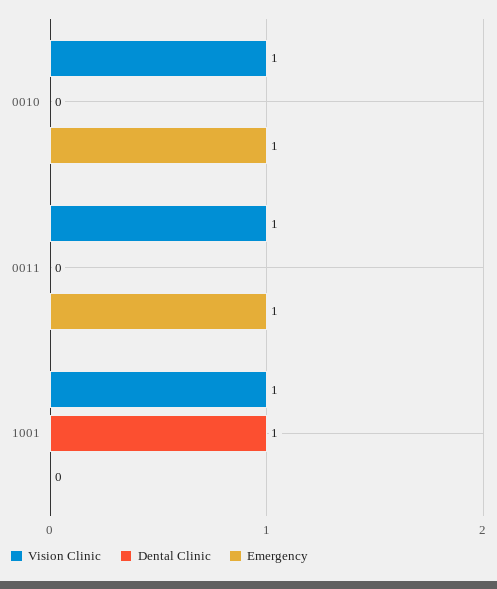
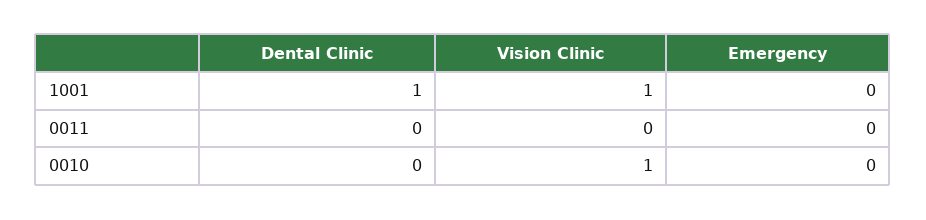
  {
    "Vision Clinic": {
      "0010": 1,
-     "0011": 1,
+     "0011": 0,
      "1001": 1
    },
    "Dental Clinic": {
      "0010": 0,
      "0011": 0,
      "1001": 1
    },
    "Emergency": {
-     "0010": 1,
+     "0010": 0,
-     "0011": 1,
+     "0011": 0,
      "1001": 0
    }
  }

